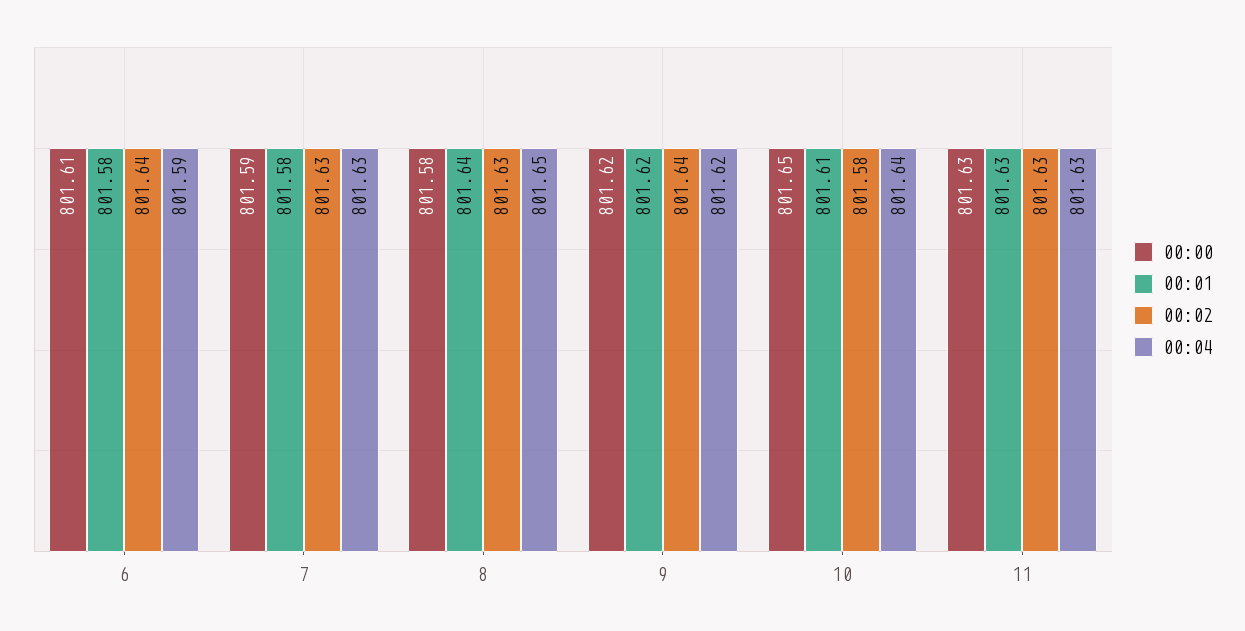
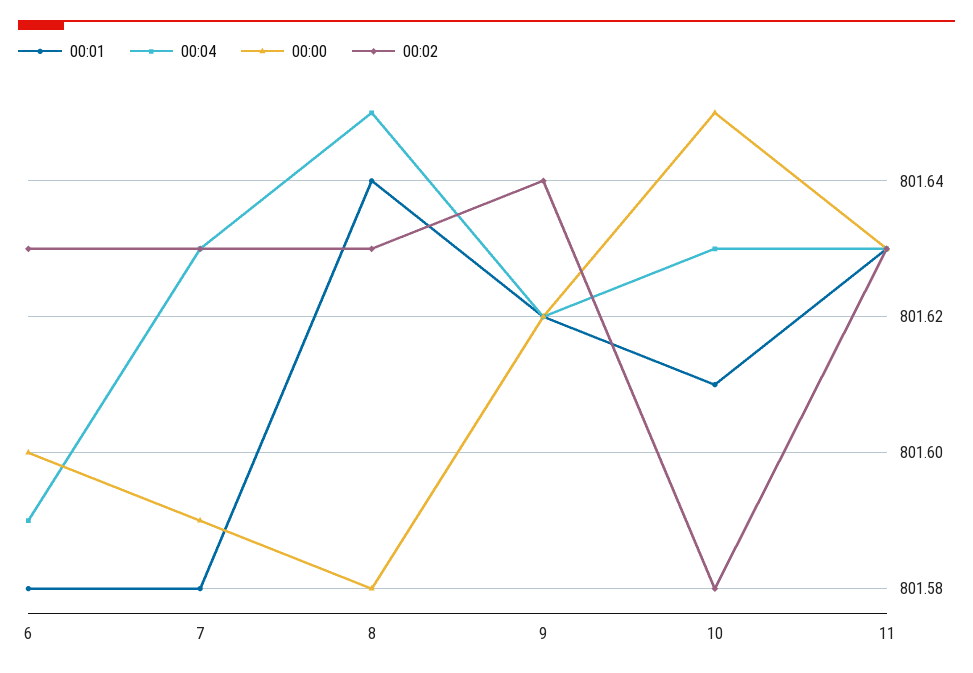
  {
    "00:00": {
-     "6": 801.61,
+     "6": 801.6,
      "7": 801.59,
      "8": 801.58,
      "9": 801.62,
      "10": 801.65,
      "11": 801.63
    },
    "00:01": {
      "6": 801.58,
      "7": 801.58,
      "8": 801.64,
      "9": 801.62,
      "10": 801.61,
      "11": 801.63
    },
    "00:02": {
-     "6": 801.64,
+     "6": 801.63,
      "7": 801.63,
      "8": 801.63,
      "9": 801.64,
      "10": 801.58,
      "11": 801.63
    },
    "00:04": {
      "6": 801.59,
      "7": 801.63,
      "8": 801.65,
      "9": 801.62,
-     "10": 801.64,
+     "10": 801.63,
      "11": 801.63
    }
  }

